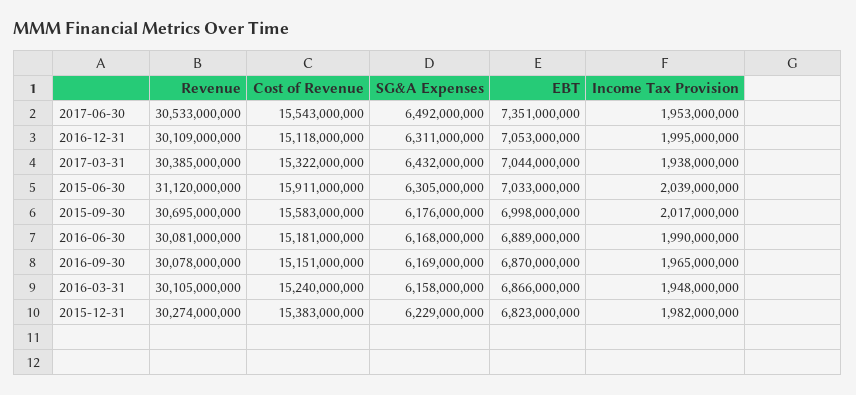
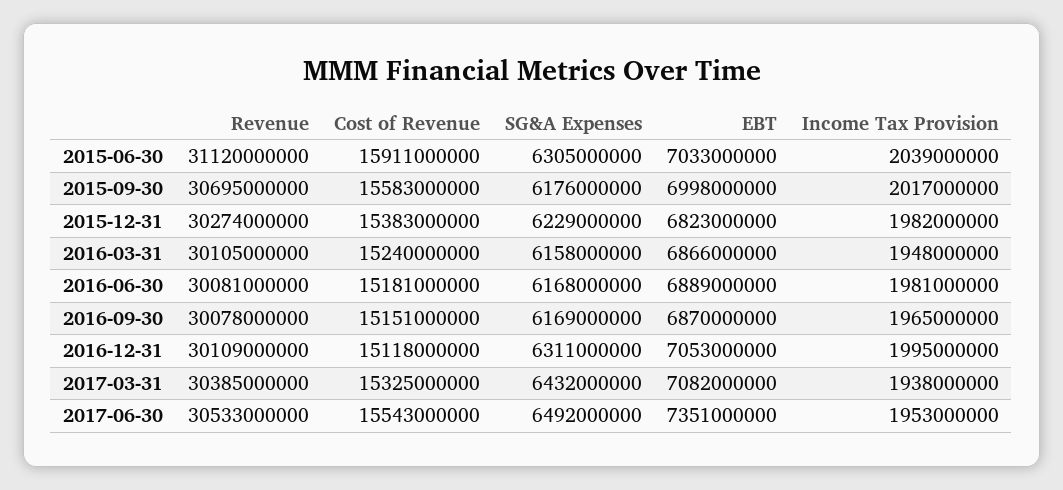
  {
    "Revenue": {
      "2017-06-30": 30533000000,
      "2016-12-31": 30109000000,
      "2017-03-31": 30385000000,
      "2015-06-30": 31120000000,
      "2015-09-30": 30695000000,
      "2016-06-30": 30081000000,
      "2016-09-30": 30078000000,
      "2016-03-31": 30105000000,
      "2015-12-31": 30274000000
    },
    "Cost of Revenue": {
      "2017-06-30": 15543000000,
      "2016-12-31": 15118000000,
-     "2017-03-31": 15322000000,
+     "2017-03-31": 15325000000,
      "2015-06-30": 15911000000,
      "2015-09-30": 15583000000,
      "2016-06-30": 15181000000,
      "2016-09-30": 15151000000,
      "2016-03-31": 15240000000,
      "2015-12-31": 15383000000
    },
    "SG&A Expenses": {
      "2017-06-30": 6492000000,
      "2016-12-31": 6311000000,
      "2017-03-31": 6432000000,
      "2015-06-30": 6305000000,
      "2015-09-30": 6176000000,
      "2016-06-30": 6168000000,
      "2016-09-30": 6169000000,
      "2016-03-31": 6158000000,
      "2015-12-31": 6229000000
    },
    "EBT": {
      "2017-06-30": 7351000000,
      "2016-12-31": 7053000000,
-     "2017-03-31": 7044000000,
+     "2017-03-31": 7082000000,
      "2015-06-30": 7033000000,
      "2015-09-30": 6998000000,
      "2016-06-30": 6889000000,
      "2016-09-30": 6870000000,
      "2016-03-31": 6866000000,
      "2015-12-31": 6823000000
    },
    "Income Tax Provision": {
      "2017-06-30": 1953000000,
      "2016-12-31": 1995000000,
      "2017-03-31": 1938000000,
      "2015-06-30": 2039000000,
      "2015-09-30": 2017000000,
-     "2016-06-30": 1990000000,
+     "2016-06-30": 1981000000,
      "2016-09-30": 1965000000,
      "2016-03-31": 1948000000,
      "2015-12-31": 1982000000
    }
  }

